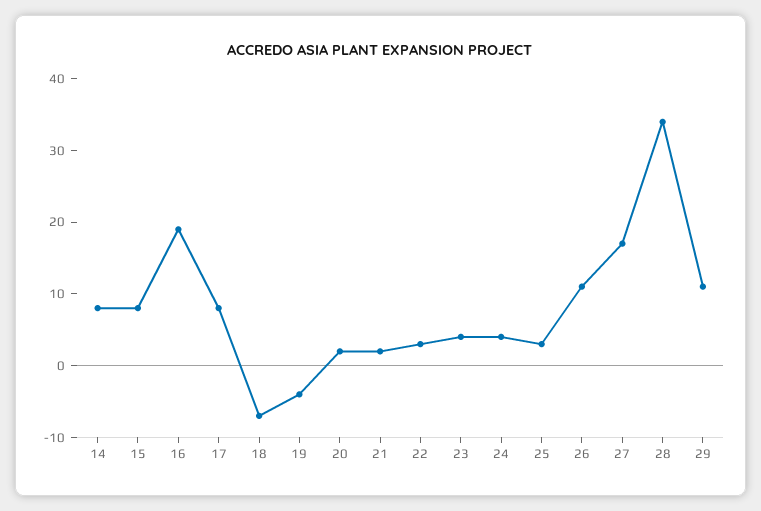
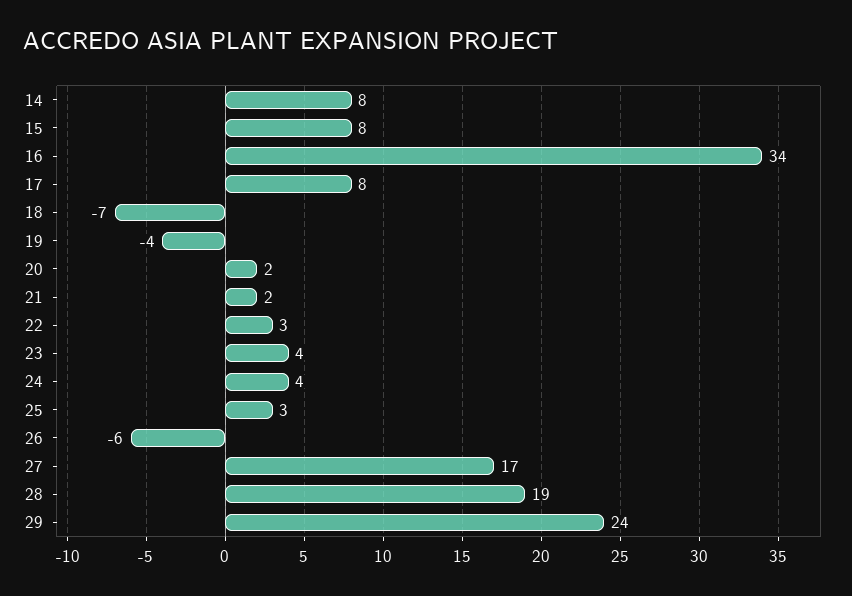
  {
    "14": 8,
    "15": 8,
-   "16": 20,
+   "16": 34,
    "17": 8,
    "18": -7,
    "19": -4,
    "20": 2,
    "21": 2,
    "22": 3,
    "23": 4,
    "24": 4,
    "25": 3,
-   "26": 10,
+   "26": -6,
    "27": 17,
-   "28": 35,
+   "28": 19,
-   "29": 10
+   "29": 24
  }

